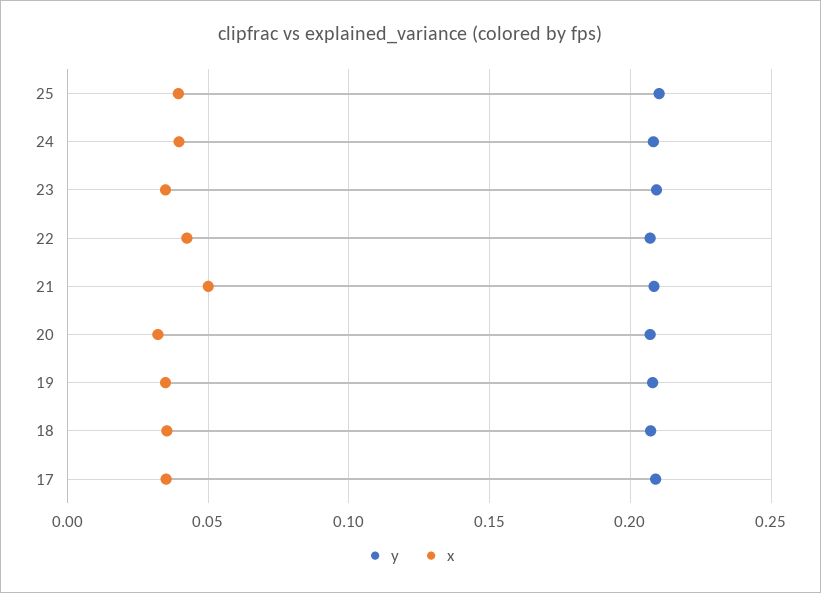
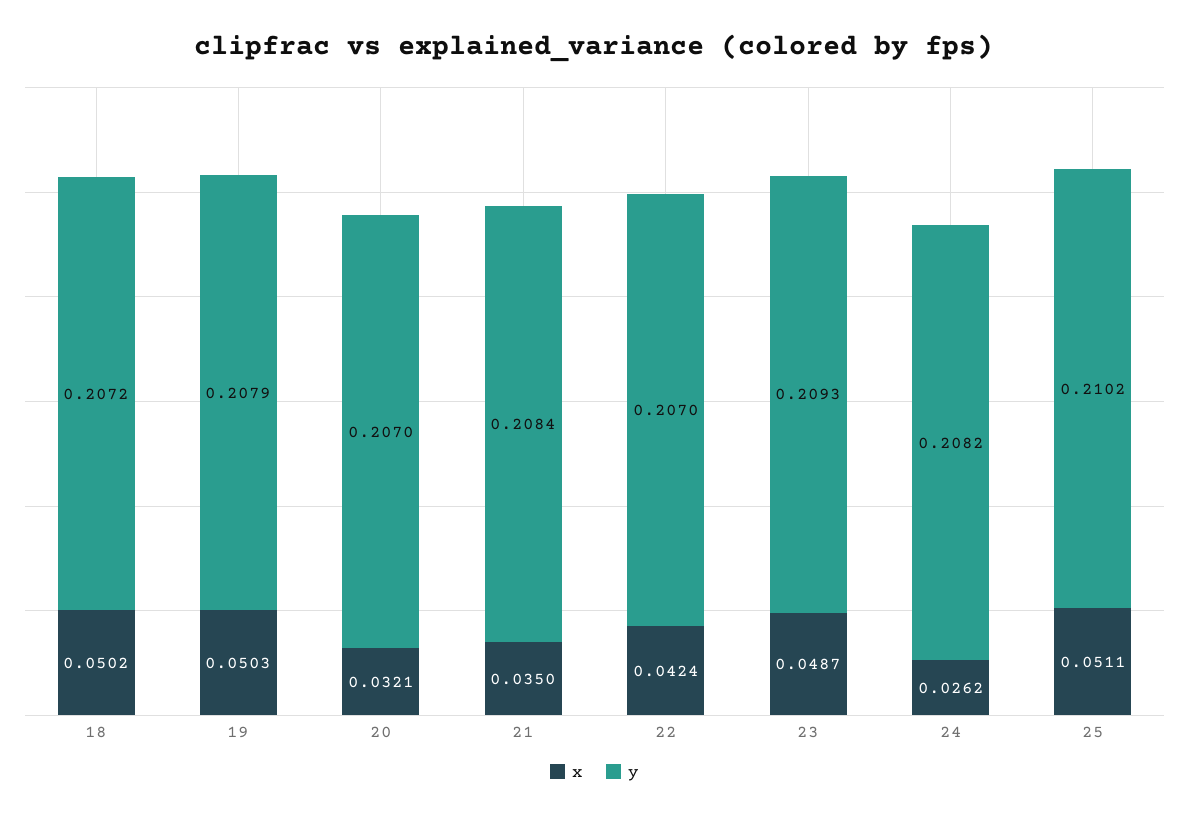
  {
    "y": {
      "25": 0.2102,
      "24": 0.2082,
      "23": 0.2093,
      "22": 0.207,
      "21": 0.2084,
      "20": 0.207,
      "19": 0.2079,
-     "18": 0.2072,
+     "18": 0.2072
-     "17": 0.21
    },
    "x": {
-     "25": 0.04,
+     "25": 0.0511,
-     "24": 0.04,
+     "24": 0.0262,
-     "23": 0.035,
+     "23": 0.0487,
      "22": 0.0424,
-     "21": 0.05,
+     "21": 0.035,
      "20": 0.0321,
-     "19": 0.035,
+     "19": 0.0503,
-     "18": 0.035,
+     "18": 0.0502
-     "17": 0.035
    }
  }

